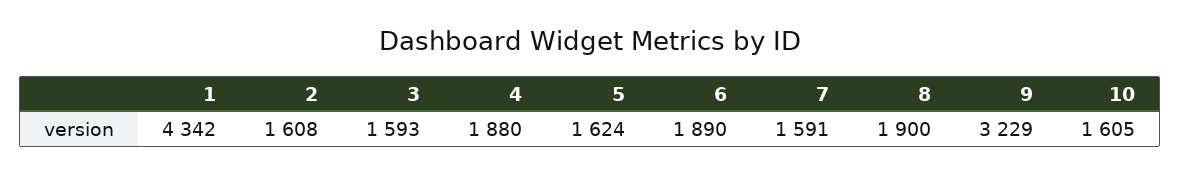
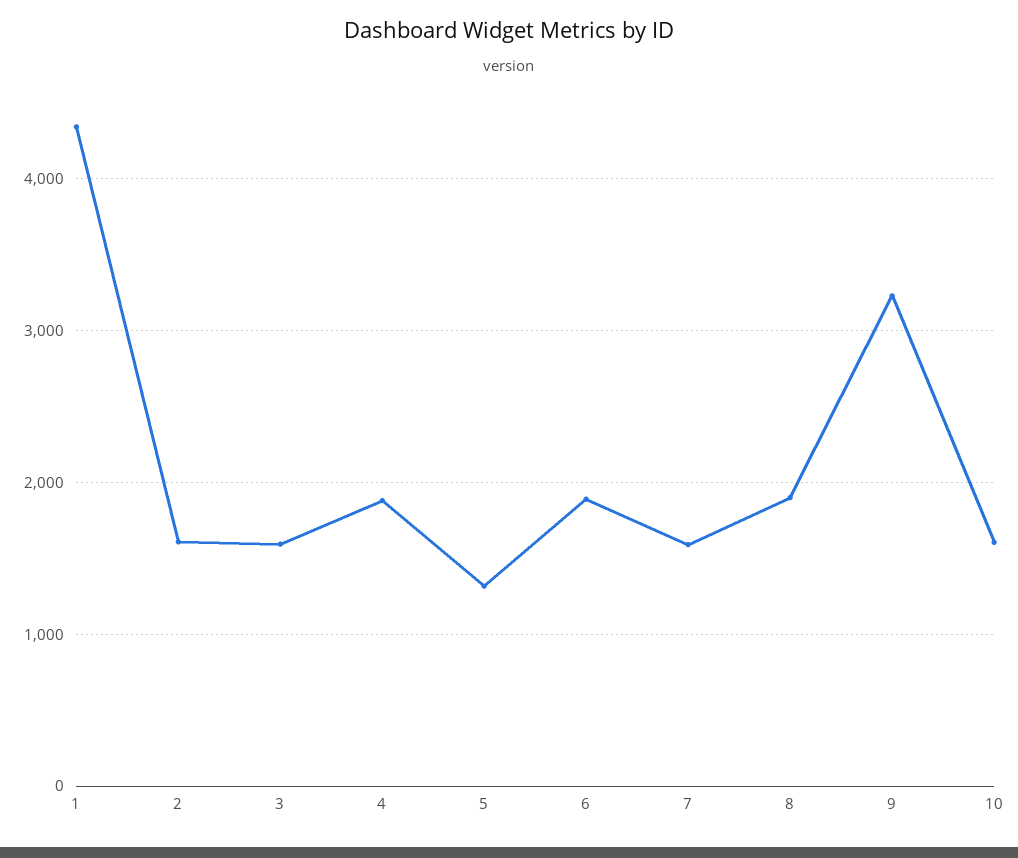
  {
    "1": 4342,
    "2": 1608,
    "3": 1593,
    "4": 1880,
-   "5": 1624,
+   "5": 1300,
    "6": 1890,
    "7": 1591,
    "8": 1900,
    "9": 3229,
    "10": 1605
  }

